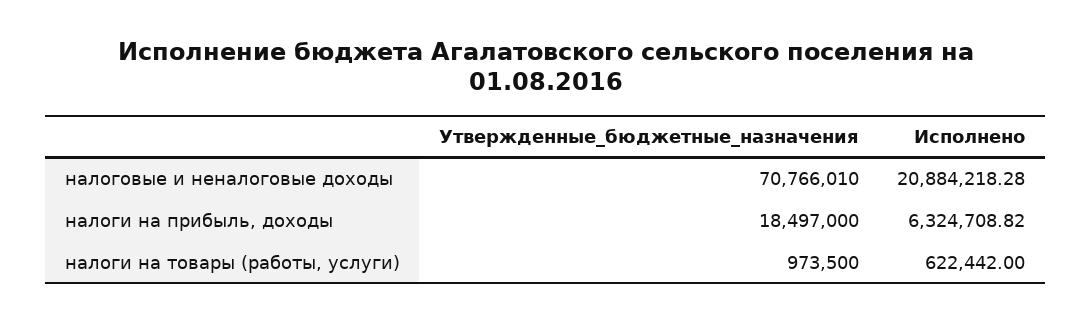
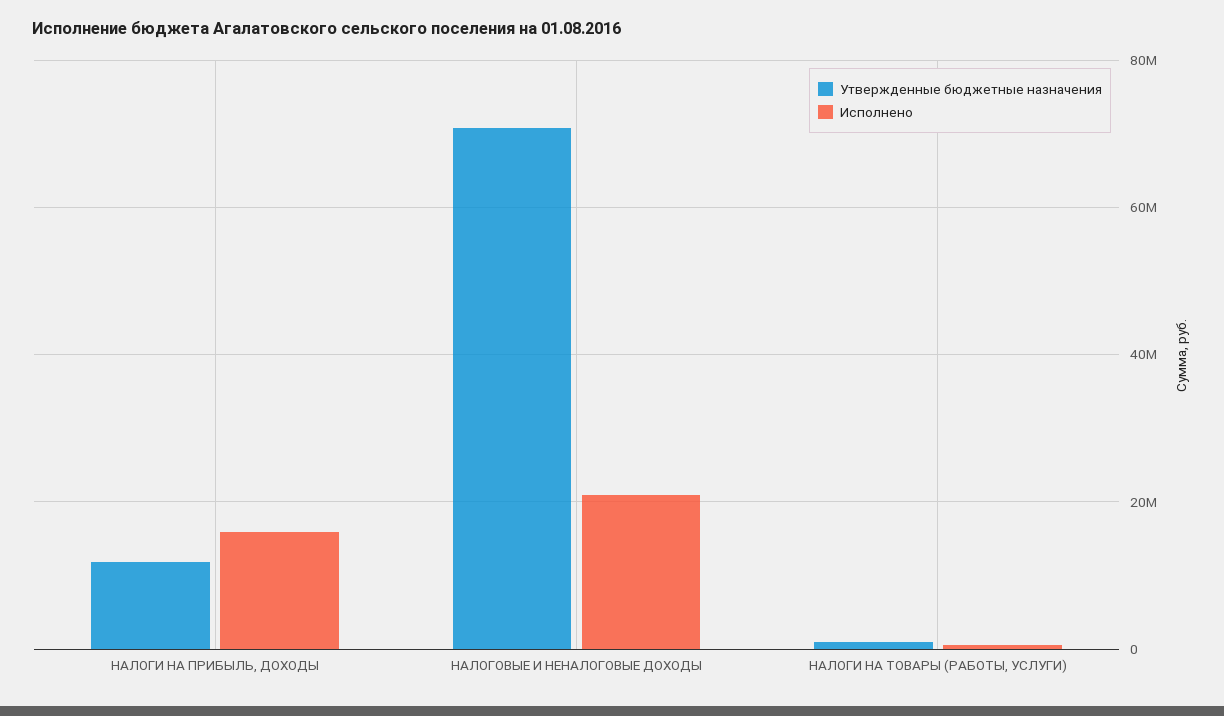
  {
    "Утвержденные_бюджетные_назначения": {
      "налоговые и неналоговые доходы": 70766010,
-     "налоги на прибыль, доходы": 18497000,
+     "налоги на прибыль, доходы": 12000000,
      "налоги на товары (работы, услуги)": 973500
    },
    "Исполнено": {
      "налоговые и неналоговые доходы": 20884218.28,
-     "налоги на прибыль, доходы": 6324708.82,
+     "налоги на прибыль, доходы": 16000000,
      "налоги на товары (работы, услуги)": 622442
    }
  }

